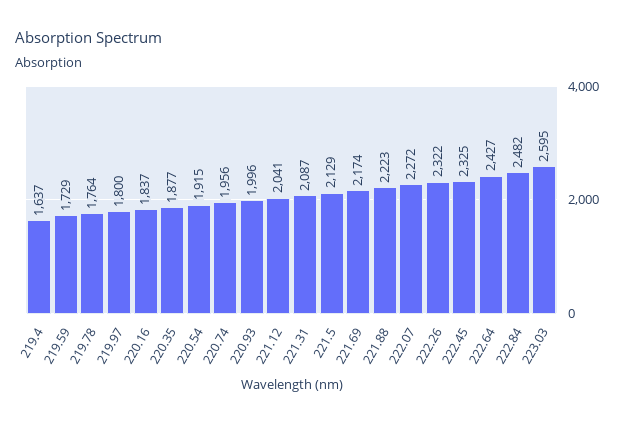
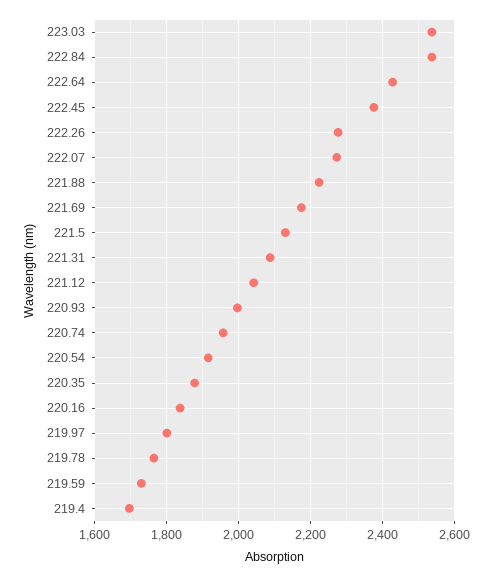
  {
-   "219.4": 1637,
+   "219.4": 1700,
    "219.59": 1729,
    "219.78": 1764,
    "219.97": 1800,
    "220.16": 1837,
    "220.35": 1877,
    "220.54": 1915,
    "220.74": 1956,
    "220.93": 1996,
    "221.12": 2041,
    "221.31": 2087,
    "221.5": 2129,
    "221.69": 2174,
    "221.88": 2223,
    "222.07": 2272,
-   "222.26": 2322,
+   "222.26": 2280,
-   "222.45": 2325,
+   "222.45": 2380,
    "222.64": 2427,
-   "222.84": 2482,
+   "222.84": 2540,
-   "223.03": 2595
+   "223.03": 2540
  }

